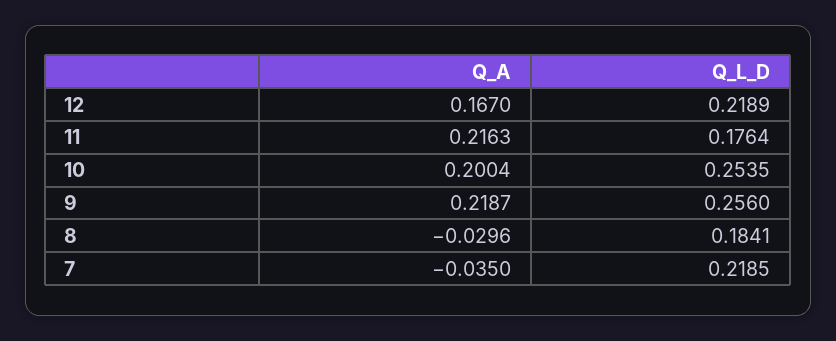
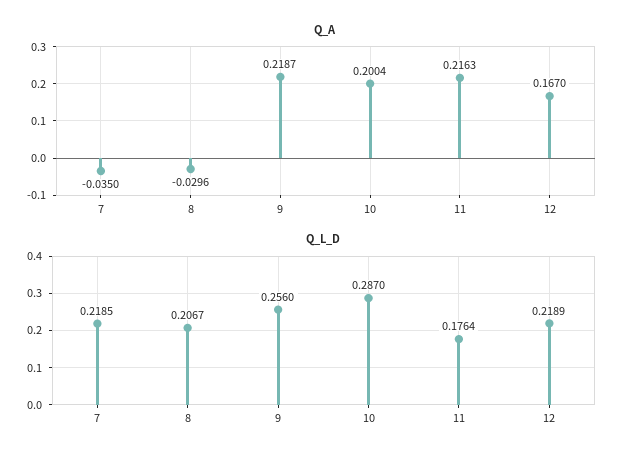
  {
    "Q_A": {
      "12": 0.167,
      "11": 0.2163,
      "10": 0.2004,
      "9": 0.2187,
      "8": -0.0296,
      "7": -0.035
    },
    "Q_L_D": {
      "12": 0.2189,
      "11": 0.1764,
-     "10": 0.2535,
+     "10": 0.287,
      "9": 0.256,
-     "8": 0.1841,
+     "8": 0.2067,
      "7": 0.2185
    }
  }

